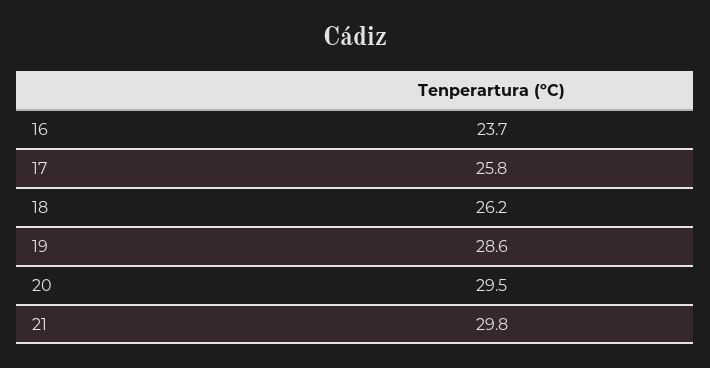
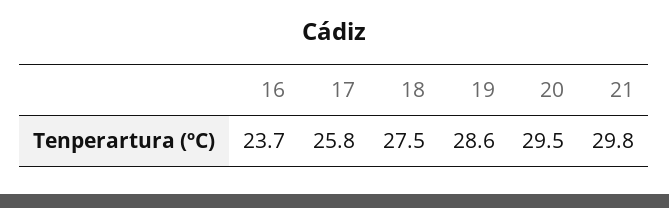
  {
    "16": 23.7,
    "17": 25.8,
-   "18": 26.2,
+   "18": 27.5,
    "19": 28.6,
    "20": 29.5,
    "21": 29.8
  }

